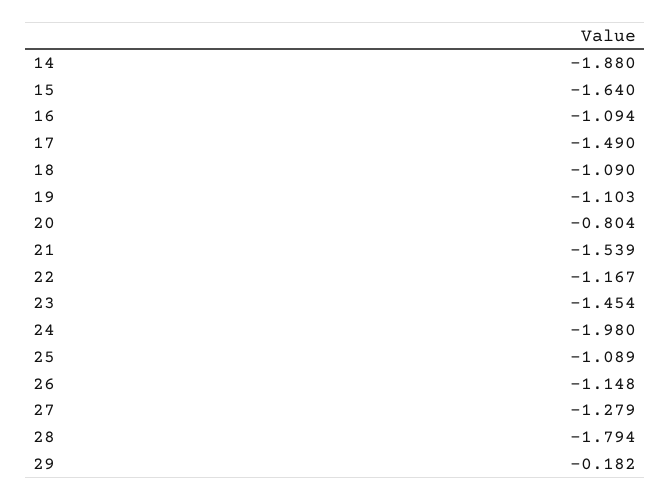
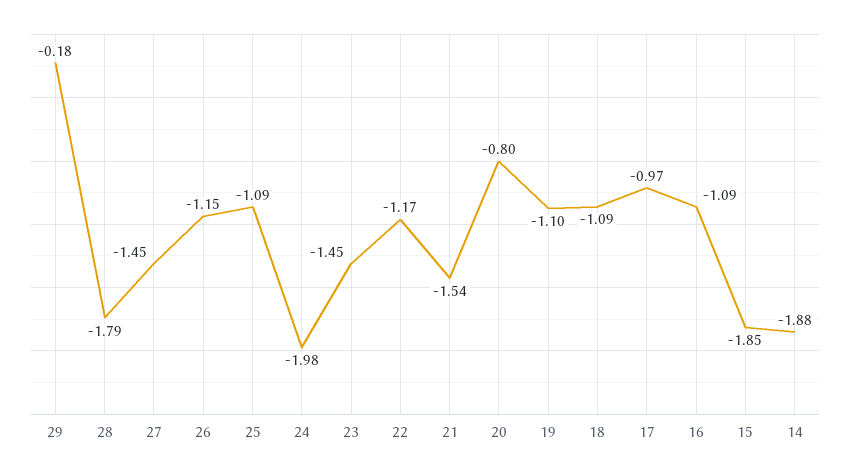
  {
    "14": -1.88,
-   "15": -1.64,
+   "15": -1.85,
    "16": -1.094,
-   "17": -1.49,
+   "17": -0.97,
    "18": -1.09,
    "19": -1.103,
    "20": -0.804,
    "21": -1.539,
    "22": -1.167,
    "23": -1.454,
    "24": -1.98,
    "25": -1.089,
    "26": -1.148,
-   "27": -1.279,
+   "27": -1.45,
    "28": -1.794,
    "29": -0.182
  }

